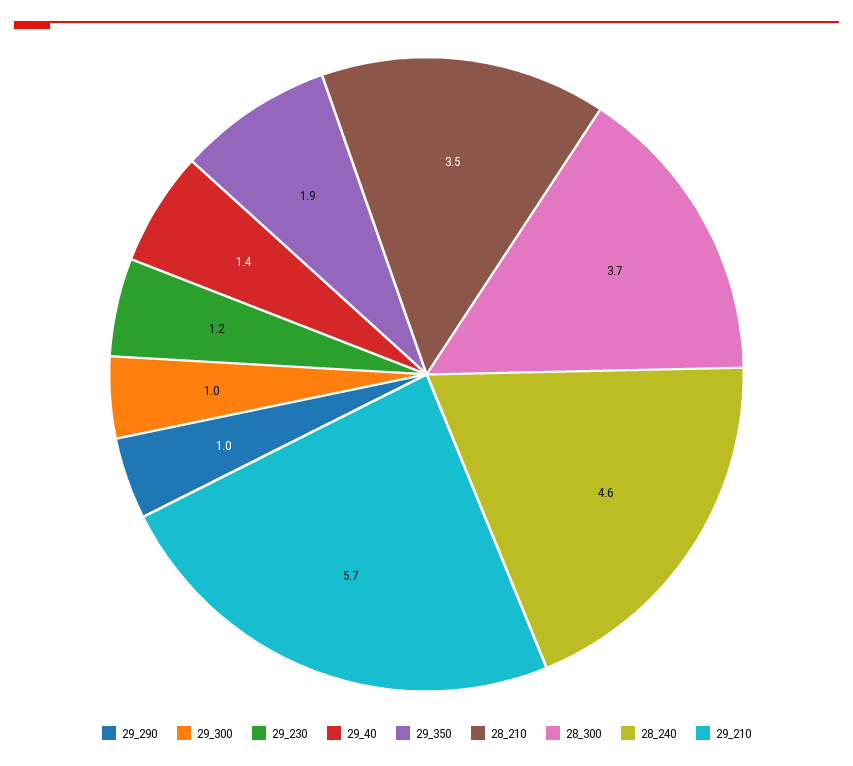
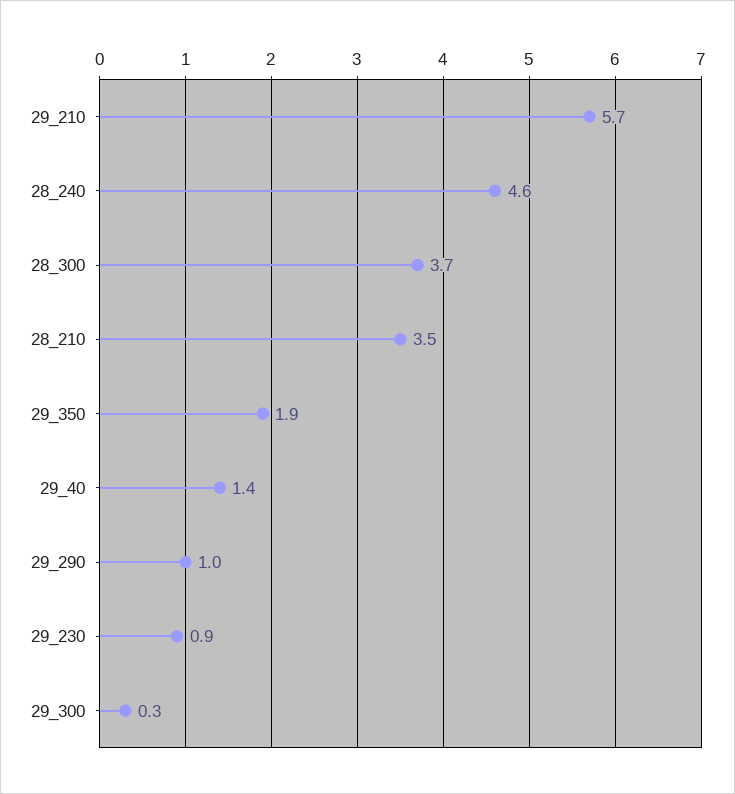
  {
    "29_290": 1,
-   "29_300": 1,
+   "29_300": 0.3,
-   "29_230": 1.2,
+   "29_230": 0.9,
    "29_40": 1.4,
    "29_350": 1.9,
    "28_210": 3.5,
    "28_300": 3.7,
    "28_240": 4.6,
    "29_210": 5.7
  }

